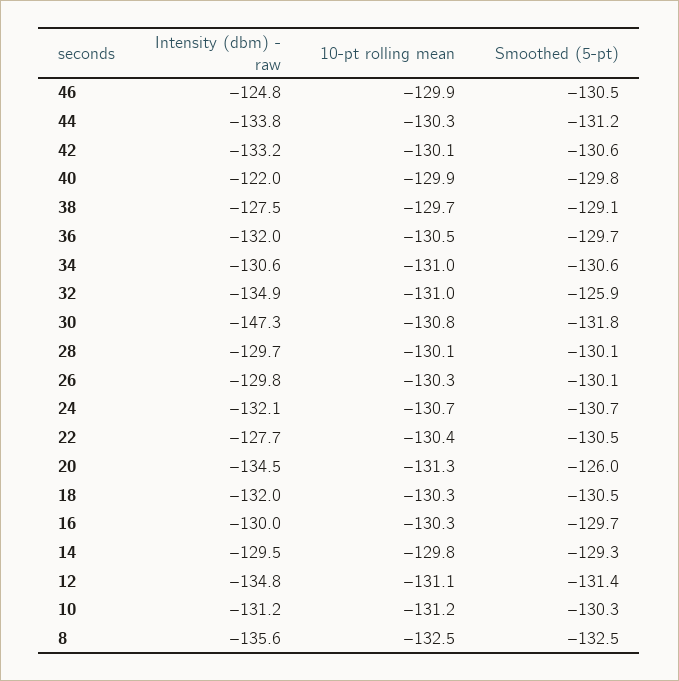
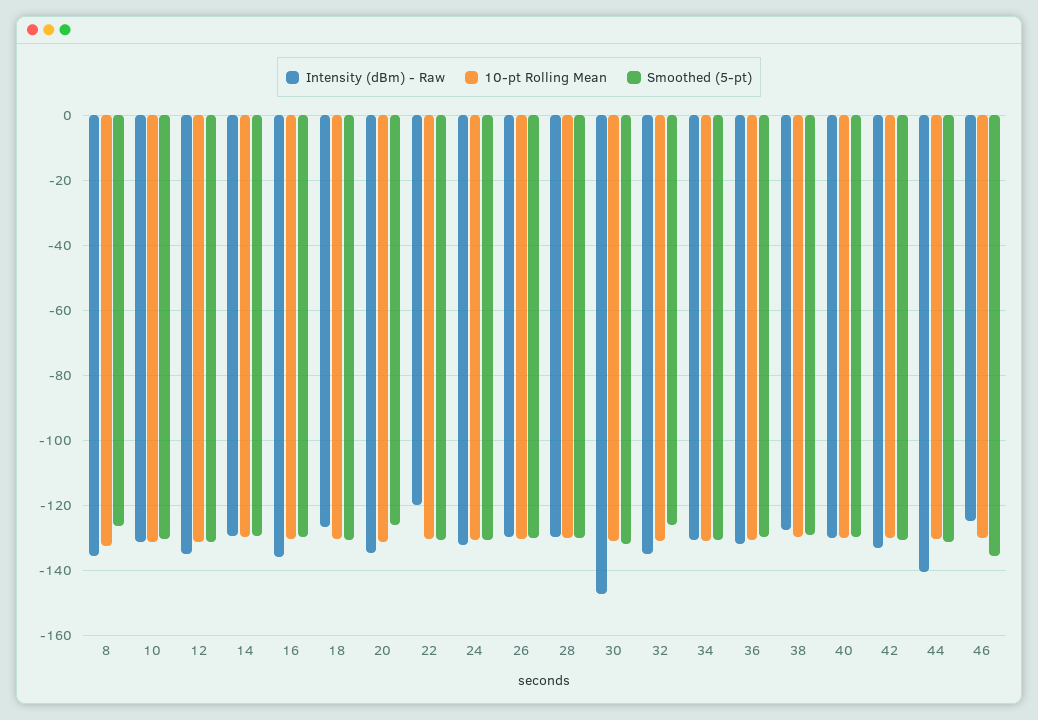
  {
    "Intensity (dbm) - raw": {
      "46": -124.8,
-     "44": -133.8,
+     "44": -140,
      "42": -133.2,
-     "40": -122,
+     "40": -130,
      "38": -127.5,
      "36": -132,
      "34": -130.6,
      "32": -134.9,
      "30": -147.3,
      "28": -129.7,
      "26": -129.8,
      "24": -132.1,
-     "22": -127.7,
+     "22": -120,
      "20": -134.5,
-     "18": -132,
+     "18": -126,
-     "16": -130,
+     "16": -136,
      "14": -129.5,
      "12": -134.8,
      "10": -131.2,
      "8": -135.6
    },
    "10-pt rolling mean": {
      "46": -129.9,
      "44": -130.3,
      "42": -130.1,
      "40": -129.9,
      "38": -129.7,
      "36": -130.5,
      "34": -131,
      "32": -131,
      "30": -130.8,
      "28": -130.1,
      "26": -130.3,
      "24": -130.7,
      "22": -130.4,
      "20": -131.3,
      "18": -130.3,
      "16": -130.3,
      "14": -129.8,
      "12": -131.1,
      "10": -131.2,
      "8": -132.5
    },
    "Smoothed (5-pt)": {
-     "46": -130.5,
+     "46": -136,
      "44": -131.2,
      "42": -130.6,
      "40": -129.8,
      "38": -129.1,
      "36": -129.7,
      "34": -130.6,
      "32": -125.9,
      "30": -131.8,
      "28": -130.1,
      "26": -130.1,
      "24": -130.7,
      "22": -130.5,
      "20": -126,
      "18": -130.5,
      "16": -129.7,
      "14": -129.3,
      "12": -131.4,
      "10": -130.3,
-     "8": -132.5
+     "8": -126
    }
  }

